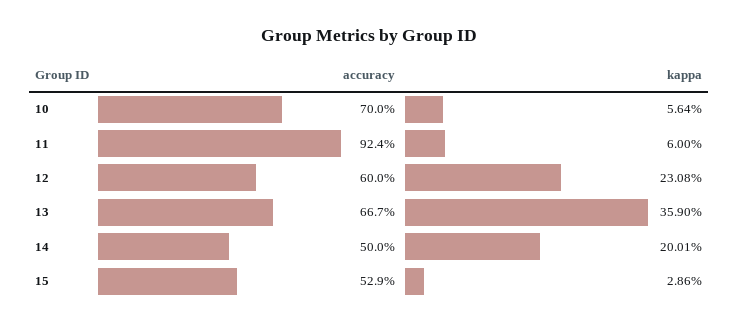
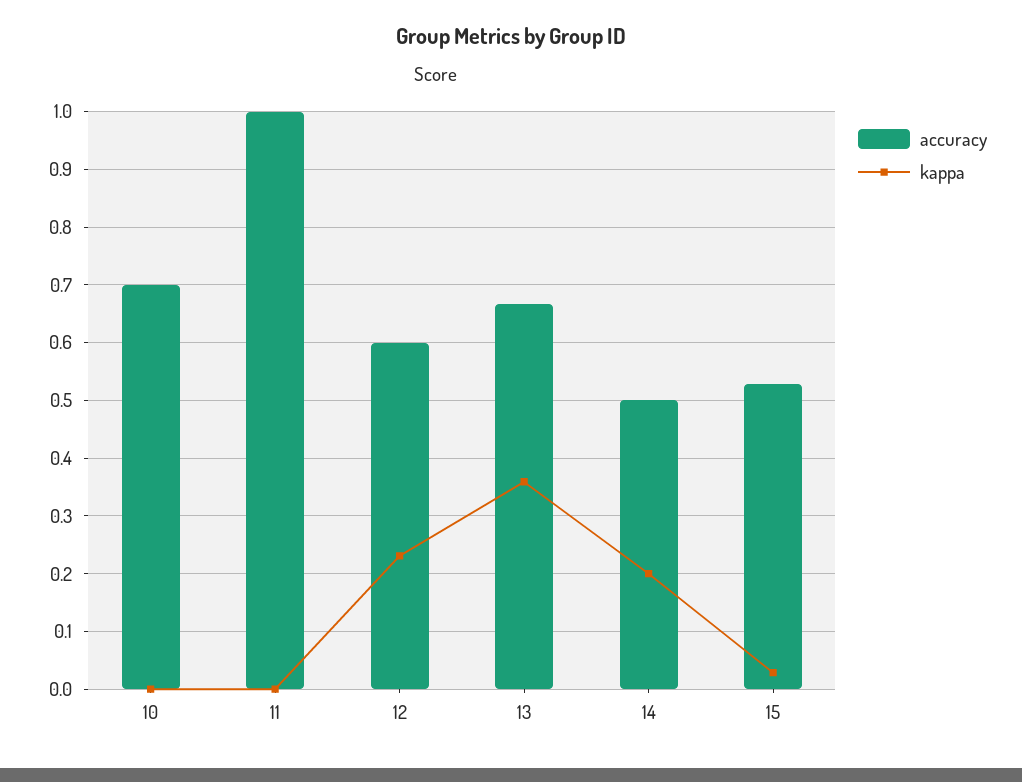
  {
    "accuracy": {
      "10": 0.7,
-     "11": 0.924,
+     "11": 1,
      "12": 0.6,
      "13": 0.667,
      "14": 0.5,
      "15": 0.529
    },
    "kappa": {
-     "10": 0.0564,
+     "10": 0,
-     "11": 0.06,
+     "11": 0,
      "12": 0.2308,
      "13": 0.359,
      "14": 0.2001,
      "15": 0.0286
    }
  }

